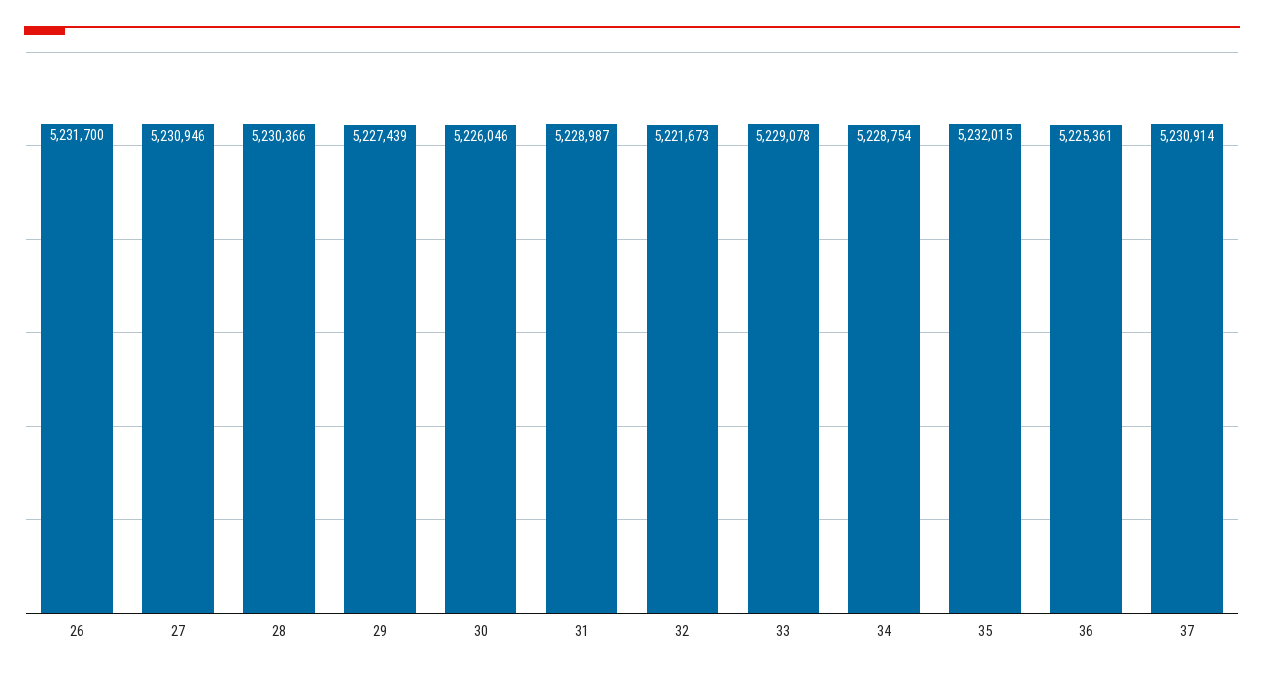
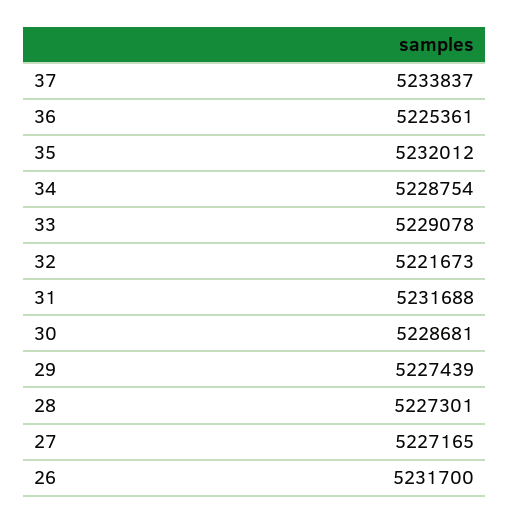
  {
    "26": 5231700,
-   "27": 5230946,
+   "27": 5227165,
-   "28": 5230366,
+   "28": 5227301,
    "29": 5227439,
-   "30": 5226046,
+   "30": 5228681,
-   "31": 5228987,
+   "31": 5231688,
    "32": 5221673,
    "33": 5229078,
    "34": 5228754,
-   "35": 5232015,
+   "35": 5232012,
    "36": 5225361,
-   "37": 5230914
+   "37": 5233837
  }

